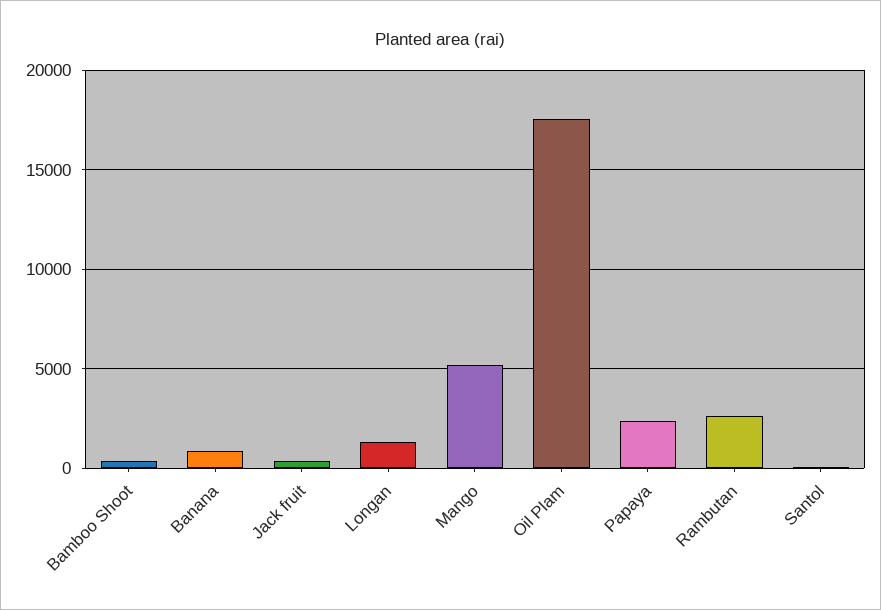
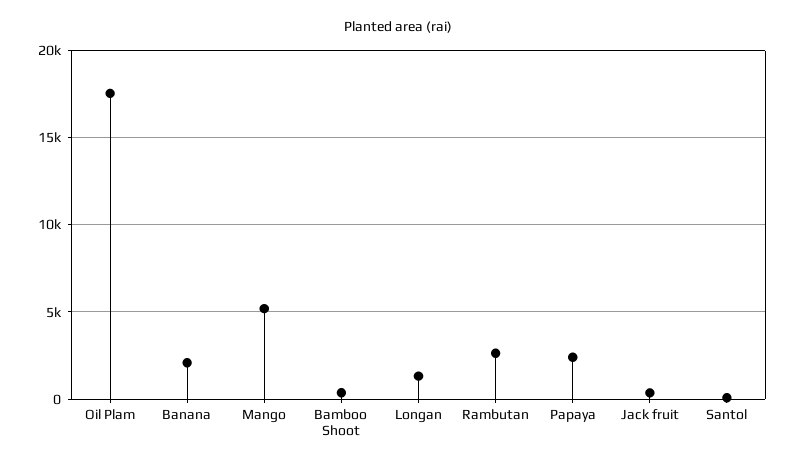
  {
    "Bamboo Shoot": 500,
-   "Banana": 1000,
+   "Banana": 2000,
    "Jack fruit": 500,
    "Longan": 1500,
    "Mango": 5000,
    "Oil Plam": 17500,
    "Papaya": 2500,
    "Rambutan": 2500,
    "Santol": 0
  }

